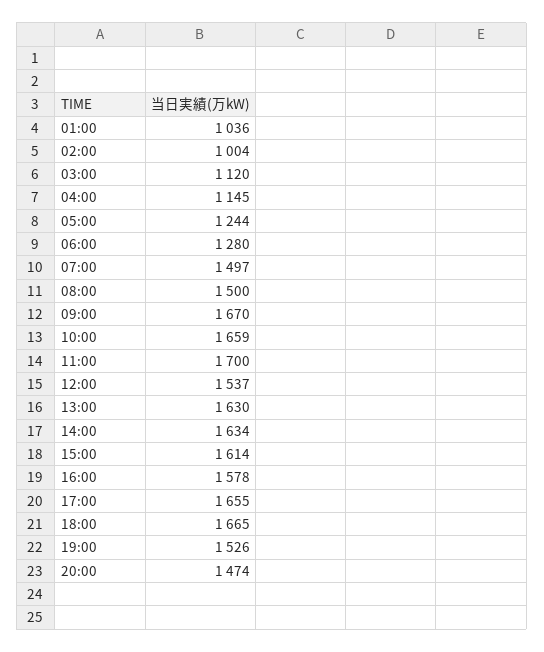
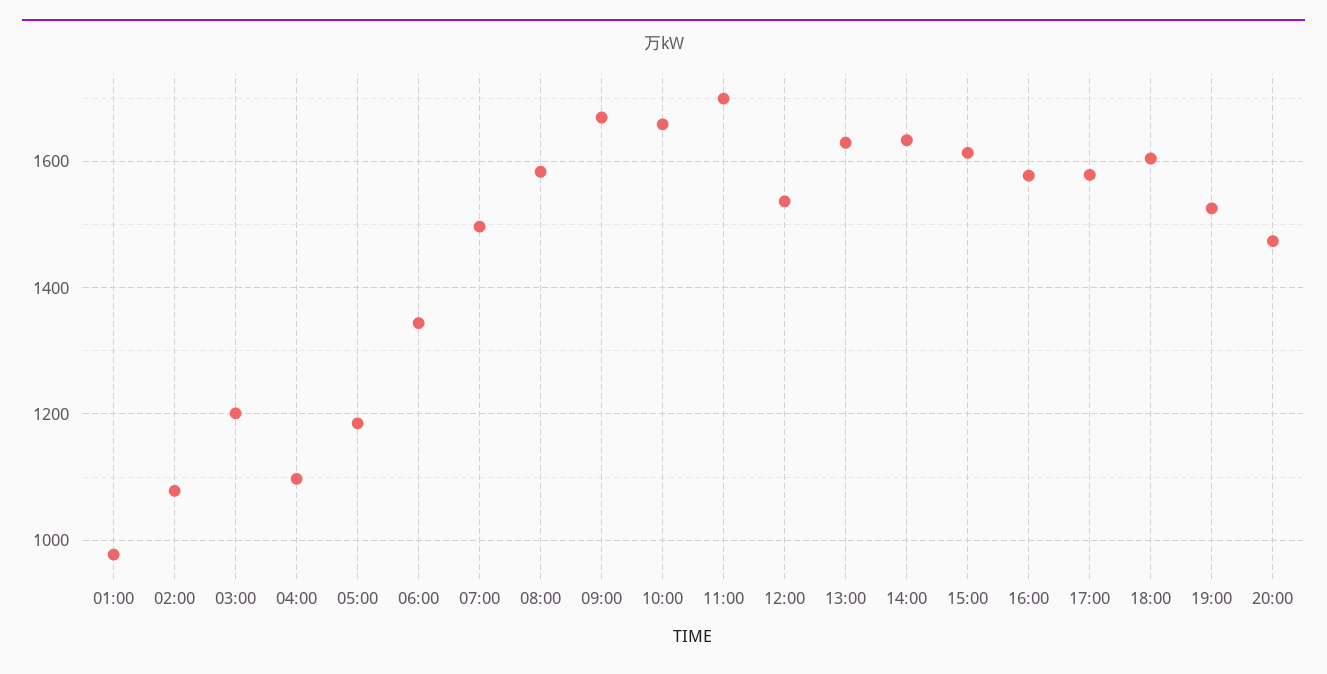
  {
-   "01:00": 1036,
+   "01:00": 980,
-   "02:00": 1004,
+   "02:00": 1080,
-   "03:00": 1120,
+   "03:00": 1200,
-   "04:00": 1145,
+   "04:00": 1100,
-   "05:00": 1244,
+   "05:00": 1180,
-   "06:00": 1280,
+   "06:00": 1340,
    "07:00": 1497,
-   "08:00": 1500,
+   "08:00": 1580,
    "09:00": 1670,
    "10:00": 1659,
    "11:00": 1700,
    "12:00": 1537,
    "13:00": 1630,
    "14:00": 1634,
    "15:00": 1614,
    "16:00": 1578,
-   "17:00": 1655,
+   "17:00": 1580,
-   "18:00": 1665,
+   "18:00": 1600,
    "19:00": 1526,
    "20:00": 1474
  }

